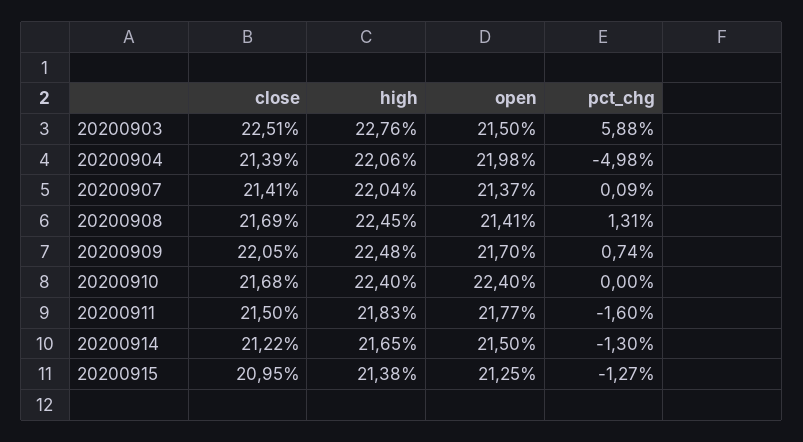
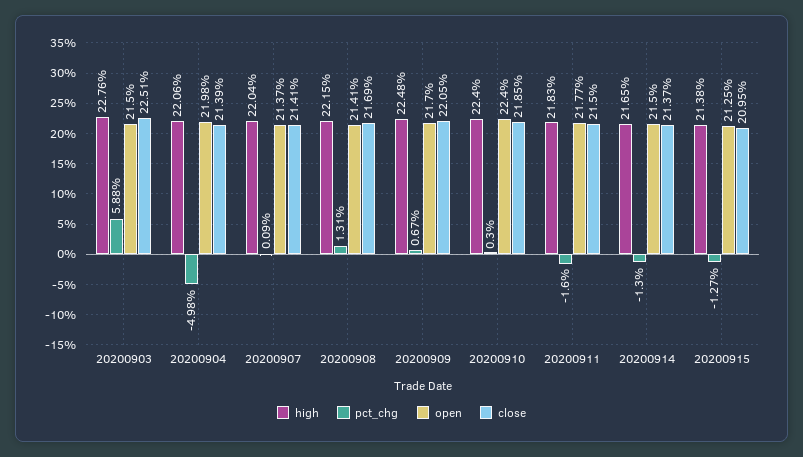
  {
    "close": {
      "20200903": 22.51,
      "20200904": 21.39,
      "20200907": 21.41,
      "20200908": 21.69,
      "20200909": 22.05,
-     "20200910": 21.68,
+     "20200910": 21.85,
      "20200911": 21.5,
-     "20200914": 21.22,
+     "20200914": 21.37,
      "20200915": 20.95
    },
    "high": {
      "20200903": 22.76,
      "20200904": 22.06,
      "20200907": 22.04,
-     "20200908": 22.45,
+     "20200908": 22.15,
      "20200909": 22.48,
      "20200910": 22.4,
      "20200911": 21.83,
      "20200914": 21.65,
      "20200915": 21.38
    },
    "open": {
      "20200903": 21.5,
      "20200904": 21.98,
      "20200907": 21.37,
      "20200908": 21.41,
      "20200909": 21.7,
      "20200910": 22.4,
      "20200911": 21.77,
      "20200914": 21.5,
      "20200915": 21.25
    },
    "pct_chg": {
      "20200903": 5.88,
      "20200904": -4.98,
      "20200907": 0.09,
      "20200908": 1.31,
-     "20200909": 0.74,
+     "20200909": 0.67,
-     "20200910": 0,
+     "20200910": 0.3,
      "20200911": -1.6,
      "20200914": -1.3,
      "20200915": -1.27
    }
  }

